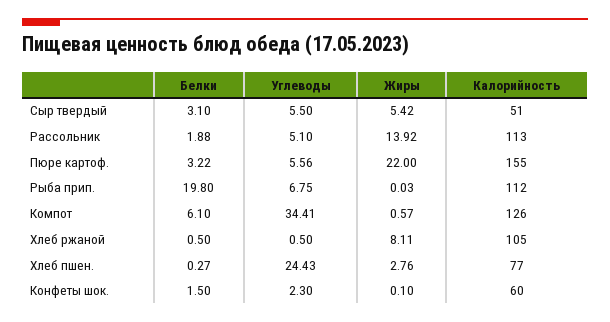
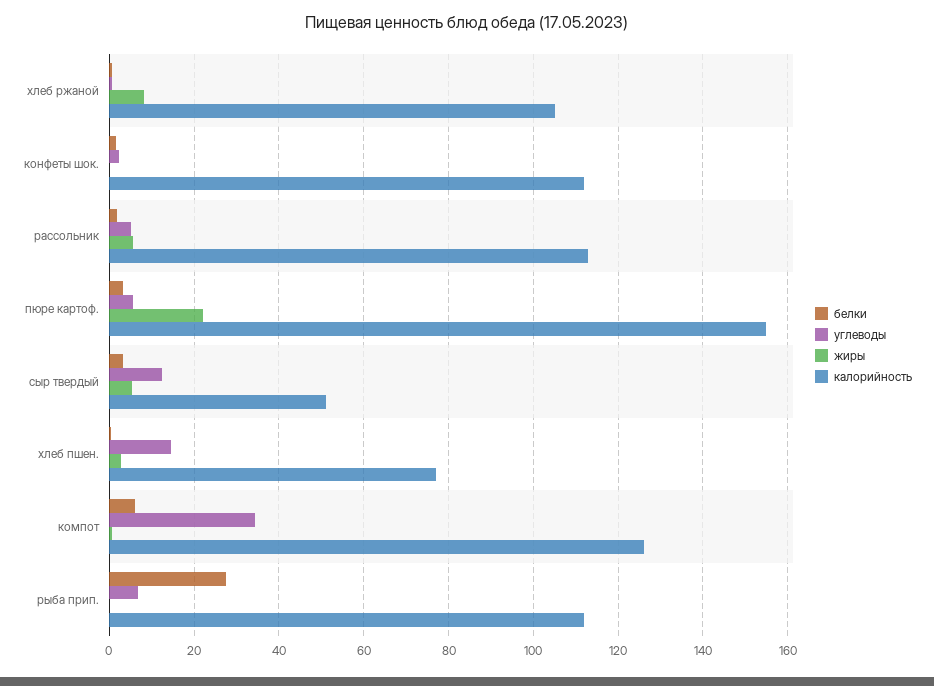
  {
    "Белки": {
      "Сыр твердый": 3.1,
      "Рассольник": 1.88,
      "Пюре картоф.": 3.22,
-     "Рыба прип.": 19.8,
+     "Рыба прип.": 28,
      "Компот": 6.1,
      "Хлеб ржаной": 0.5,
      "Хлеб пшен.": 0.27,
      "Конфеты шок.": 1.5
    },
    "Углеводы": {
-     "Сыр твердый": 5.5,
+     "Сыр твердый": 12,
      "Рассольник": 5.1,
      "Пюре картоф.": 5.56,
      "Рыба прип.": 6.75,
      "Компот": 34.41,
      "Хлеб ржаной": 0.5,
-     "Хлеб пшен.": 24.43,
+     "Хлеб пшен.": 14,
      "Конфеты шок.": 2.3
    },
    "Жиры": {
      "Сыр твердый": 5.42,
-     "Рассольник": 13.92,
+     "Рассольник": 6,
      "Пюре картоф.": 22,
      "Рыба прип.": 0.03,
      "Компот": 0.57,
      "Хлеб ржаной": 8.11,
      "Хлеб пшен.": 2.76,
      "Конфеты шок.": 0.1
    },
    "Калорийность": {
      "Сыр твердый": 51,
      "Рассольник": 113,
      "Пюре картоф.": 155,
      "Рыба прип.": 112,
      "Компот": 126,
      "Хлеб ржаной": 105,
      "Хлеб пшен.": 77,
-     "Конфеты шок.": 60
+     "Конфеты шок.": 112
    }
  }

